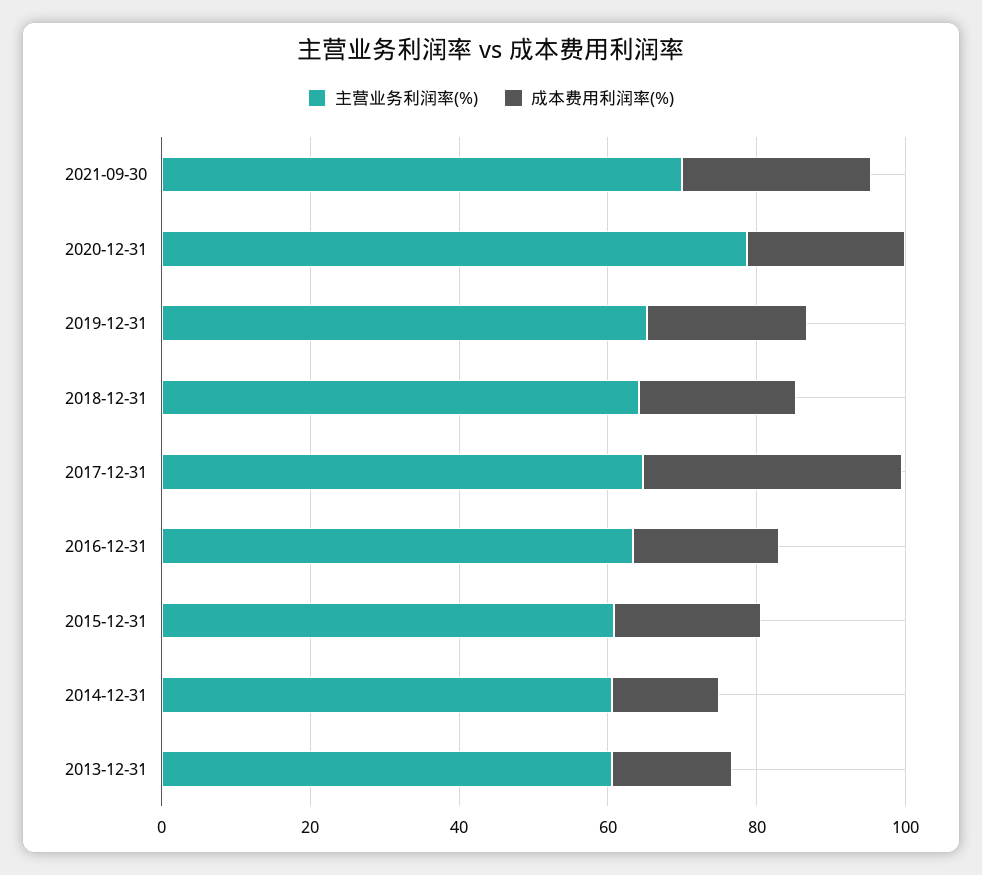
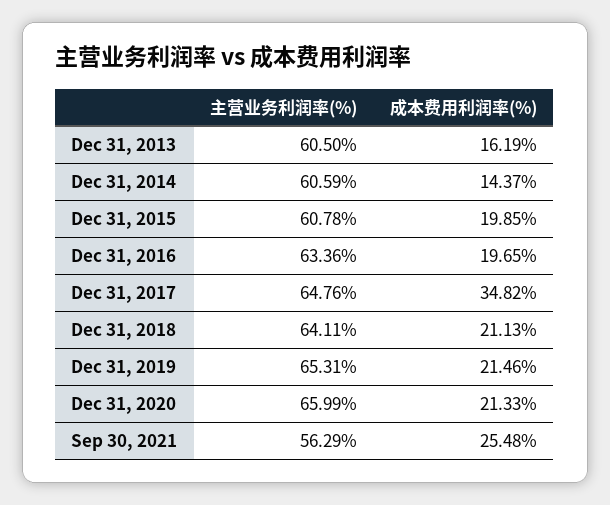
  {
    "主营业务利润率(%)": {
-     "2021-09-30": 70,
+     "2021-09-30": 56.29,
-     "2020-12-31": 80,
+     "2020-12-31": 65.99,
      "2019-12-31": 65.31,
      "2018-12-31": 64.11,
      "2017-12-31": 64.76,
      "2016-12-31": 63.36,
      "2015-12-31": 60.78,
      "2014-12-31": 60.59,
      "2013-12-31": 60.5
    },
    "成本费用利润率(%)": {
      "2021-09-30": 25.48,
      "2020-12-31": 21.33,
      "2019-12-31": 21.46,
      "2018-12-31": 21.13,
      "2017-12-31": 34.82,
      "2016-12-31": 19.65,
      "2015-12-31": 19.85,
      "2014-12-31": 14.37,
      "2013-12-31": 16.19
    }
  }

